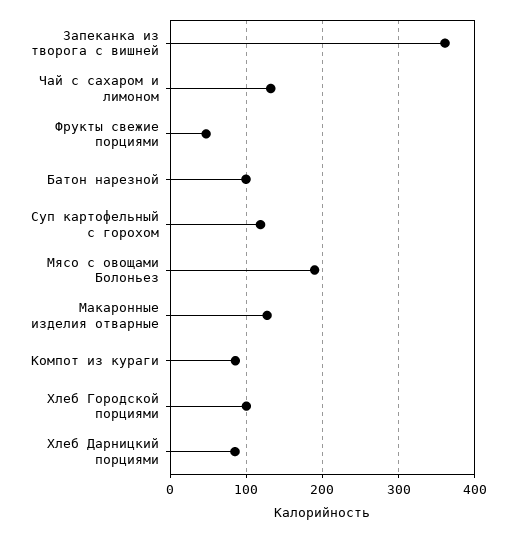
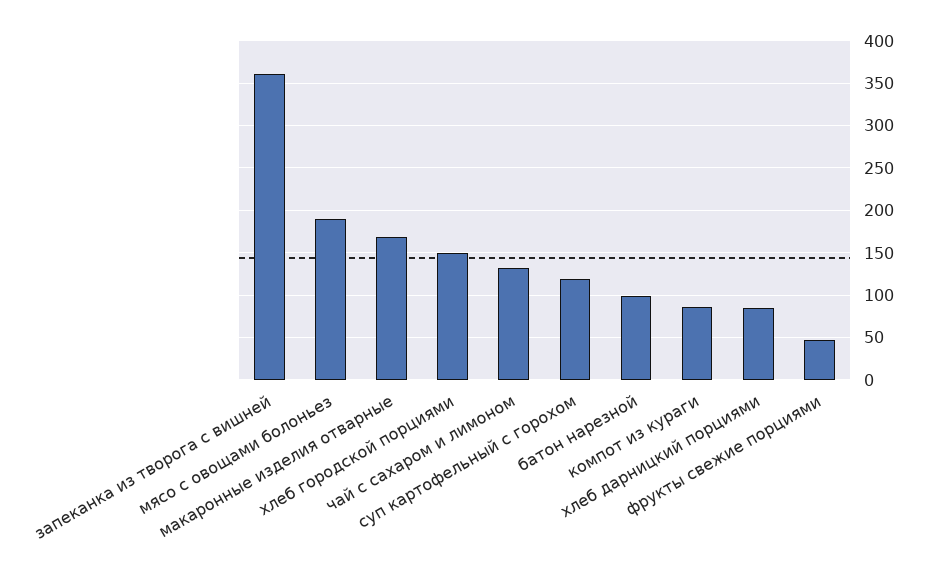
  {
    "Запеканка из творога с вишней": 360,
    "Чай с сахаром и лимоном": 130,
    "Фрукты свежие порциями": 50,
    "Батон нарезной": 100,
    "Суп картофельный с горохом": 120,
    "Мясо с овощами Болоньез": 190,
-   "Макаронные изделия отварные": 130,
+   "Макаронные изделия отварные": 170,
    "Компот из кураги": 90,
-   "Хлеб Городской порциями": 100,
+   "Хлеб Городской порциями": 150,
    "Хлеб Дарницкий порциями": 90
  }

